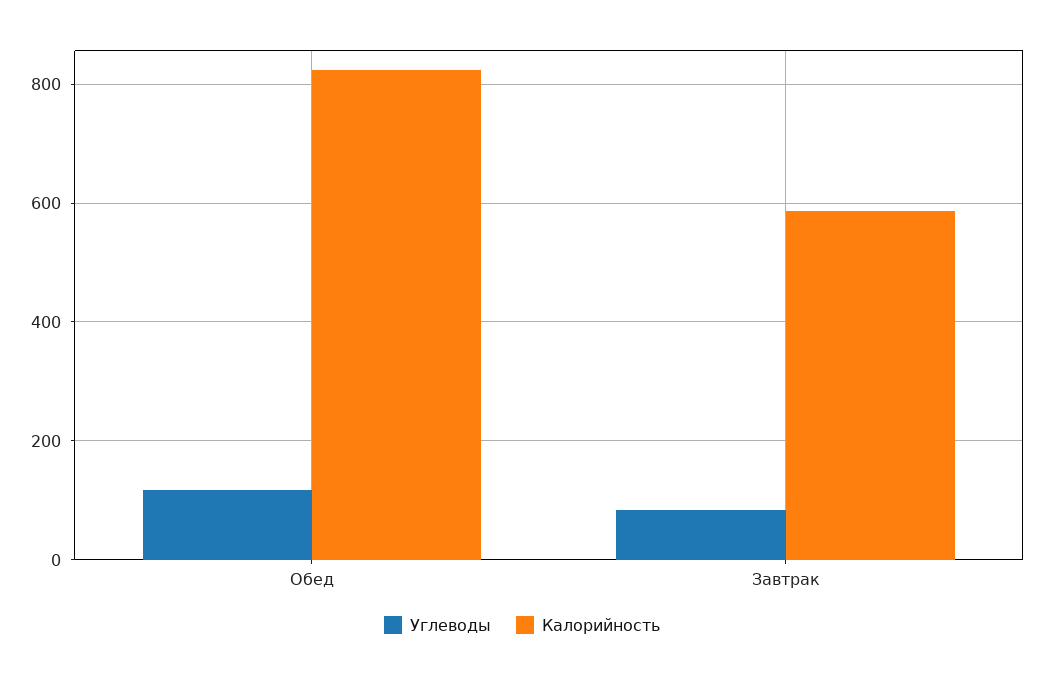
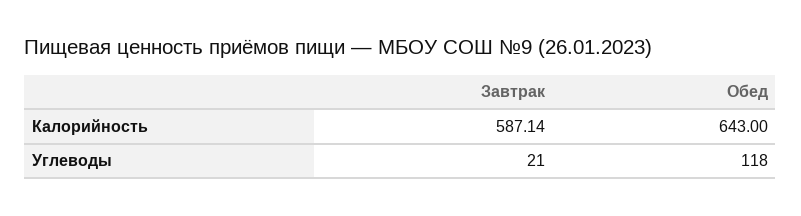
  {
    "Углеводы": {
      "Обед": 118,
-     "Завтрак": 80
+     "Завтрак": 21
    },
    "Калорийность": {
-     "Обед": 820,
+     "Обед": 643,
      "Завтрак": 587.14
    }
  }

